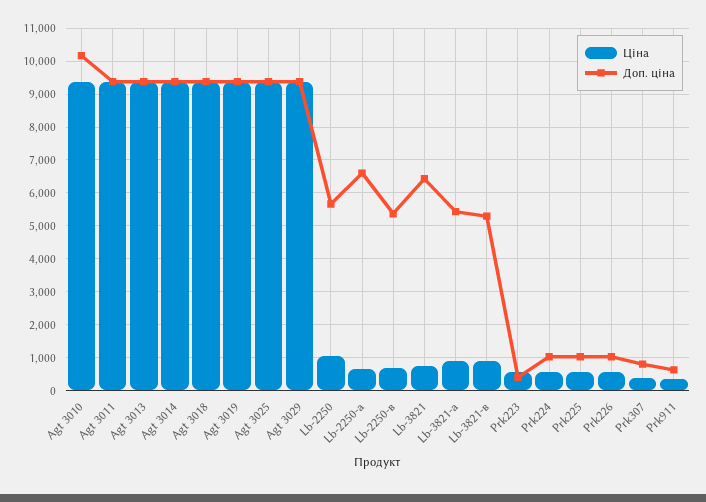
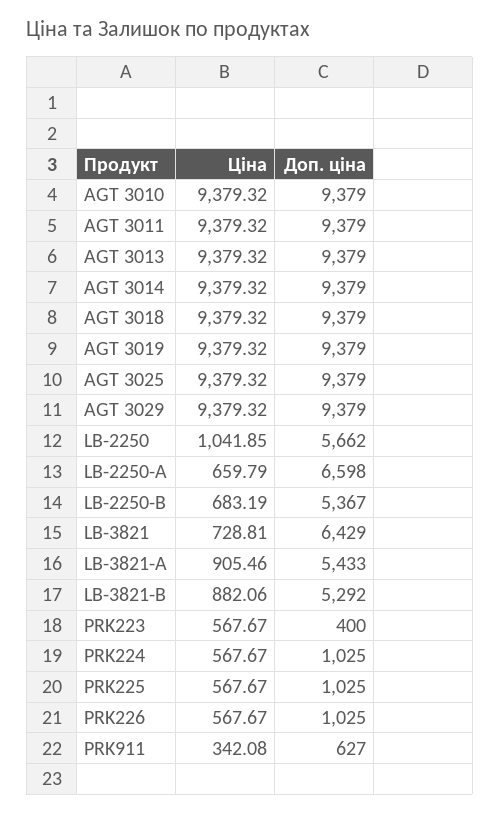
  {
    "Ціна": {
      "Agt 3010": 9379.32,
      "Agt 3011": 9379.32,
      "Agt 3013": 9379.32,
      "Agt 3014": 9379.32,
      "Agt 3018": 9379.32,
      "Agt 3019": 9379.32,
      "Agt 3025": 9379.32,
      "Agt 3029": 9379.32,
      "Lb-2250": 1041.85,
      "Lb-2250-а": 659.79,
      "Lb-2250-в": 683.19,
      "Lb-3821": 728.81,
      "Lb-3821-а": 905.46,
      "Lb-3821-в": 882.06,
      "Prk223": 567.67,
      "Prk224": 567.67,
      "Prk225": 567.67,
      "Prk226": 567.67,
-     "Prk307": 400,
      "Prk911": 342.08
    },
    "Доп. ціна": {
-     "Agt 3010": 10200,
+     "Agt 3010": 9379,
      "Agt 3011": 9379,
      "Agt 3013": 9379,
      "Agt 3014": 9379,
      "Agt 3018": 9379,
      "Agt 3019": 9379,
      "Agt 3025": 9379,
      "Agt 3029": 9379,
      "Lb-2250": 5662,
      "Lb-2250-а": 6598,
      "Lb-2250-в": 5367,
      "Lb-3821": 6429,
      "Lb-3821-а": 5433,
      "Lb-3821-в": 5292,
      "Prk223": 400,
      "Prk224": 1025,
      "Prk225": 1025,
      "Prk226": 1025,
-     "Prk307": 800,
      "Prk911": 627
    }
  }

